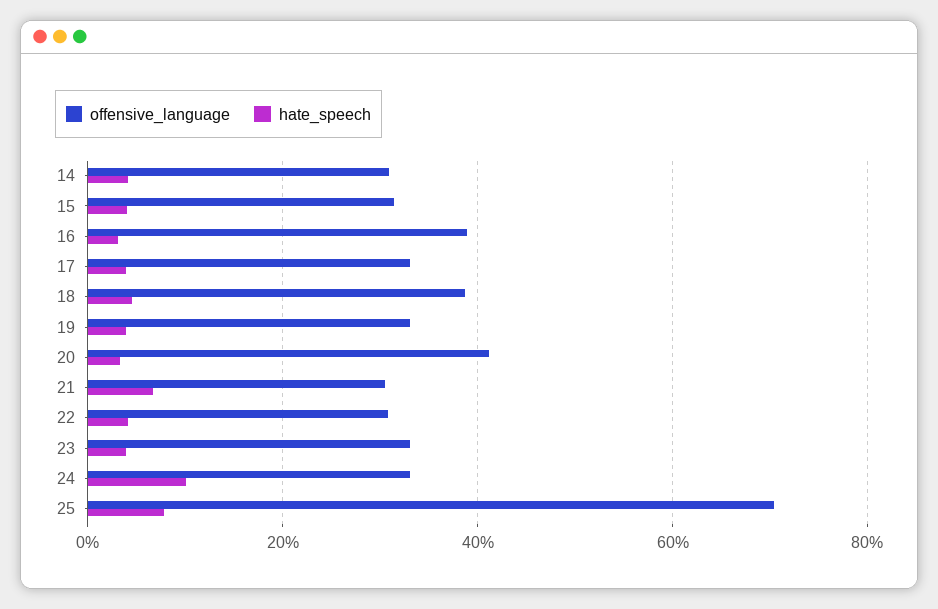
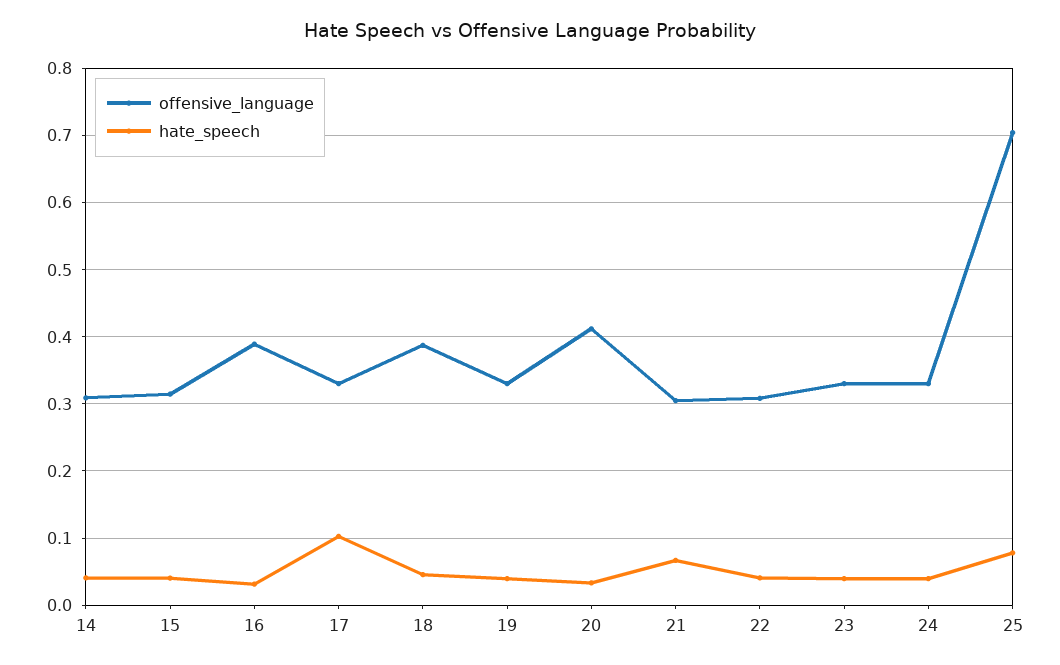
  {
    "offensive_language": {
      "14": 0.31,
      "15": 0.31,
      "16": 0.39,
      "17": 0.33,
      "18": 0.39,
      "19": 0.33,
      "20": 0.41,
      "21": 0.3,
      "22": 0.31,
      "23": 0.33,
      "24": 0.33,
      "25": 0.7
    },
    "hate_speech": {
      "14": 0.04,
      "15": 0.04,
      "16": 0.03,
-     "17": 0.04,
+     "17": 0.1,
      "18": 0.05,
      "19": 0.04,
      "20": 0.03,
      "21": 0.07,
      "22": 0.04,
      "23": 0.04,
-     "24": 0.1,
+     "24": 0.04,
      "25": 0.08
    }
  }

